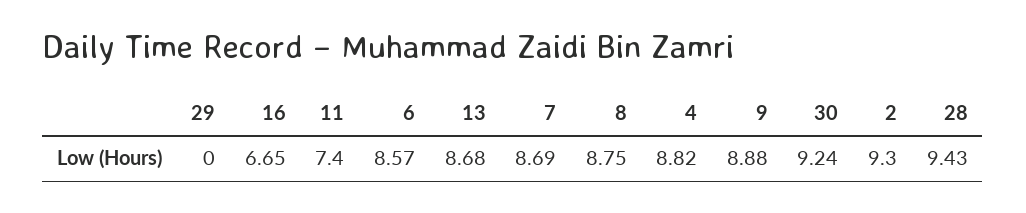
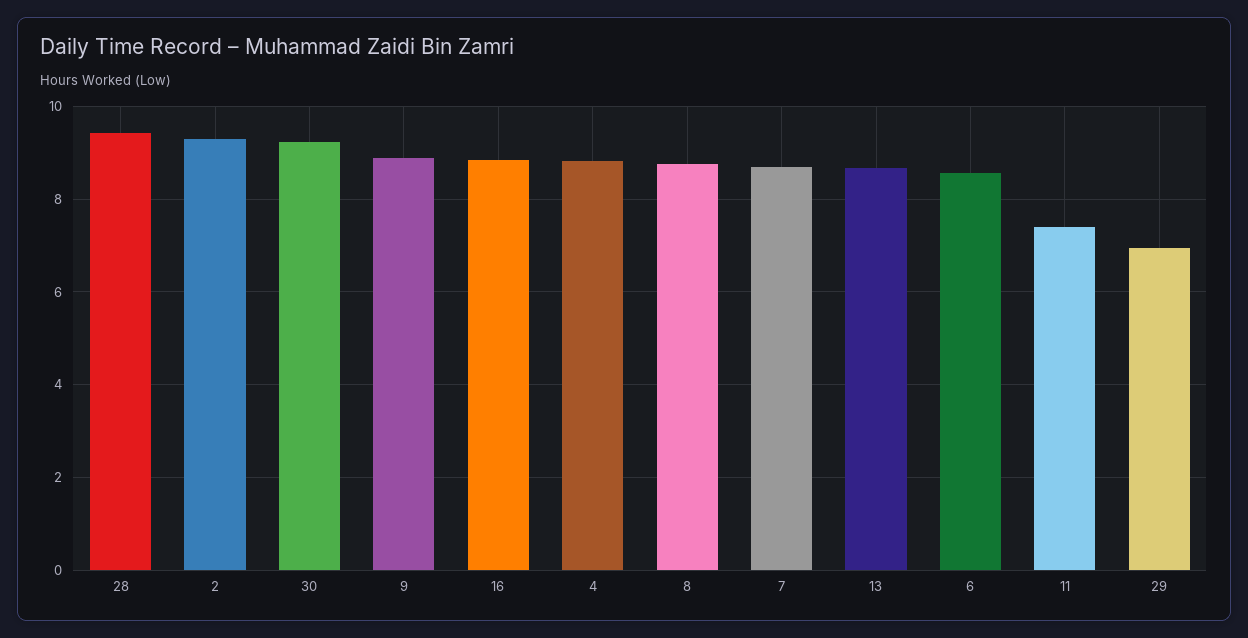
  {
-   "29": 0,
+   "29": 7,
-   "16": 6.65,
+   "16": 8.8,
    "11": 7.4,
    "6": 8.57,
    "13": 8.68,
    "7": 8.69,
    "8": 8.75,
    "4": 8.82,
    "9": 8.88,
    "30": 9.24,
    "2": 9.3,
    "28": 9.43
  }

